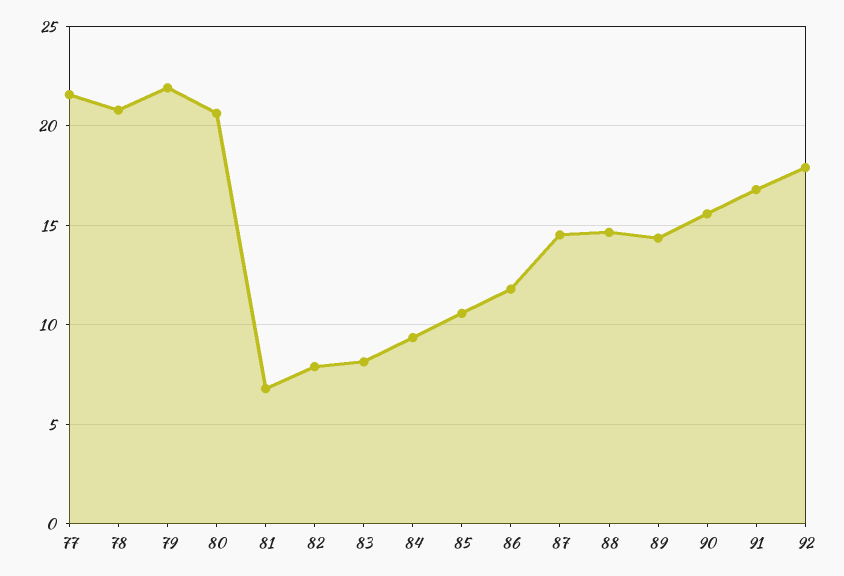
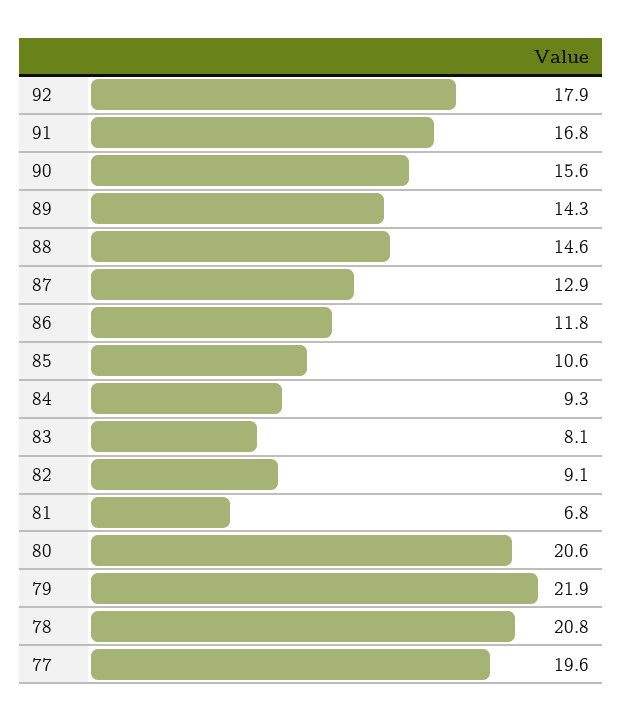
  {
-   "77": 21.5,
+   "77": 19.6,
    "78": 20.8,
    "79": 21.9,
    "80": 20.6,
    "81": 6.8,
-   "82": 8,
+   "82": 9.1,
    "83": 8.1,
    "84": 9.3,
    "85": 10.6,
    "86": 11.8,
-   "87": 14.5,
+   "87": 12.9,
    "88": 14.6,
    "89": 14.3,
    "90": 15.6,
    "91": 16.8,
    "92": 17.9
  }

